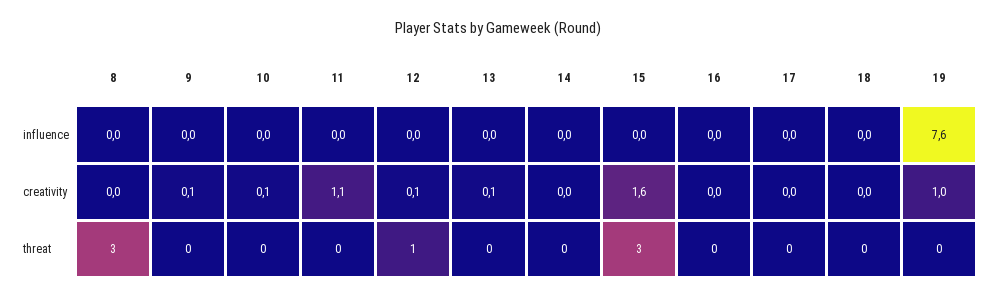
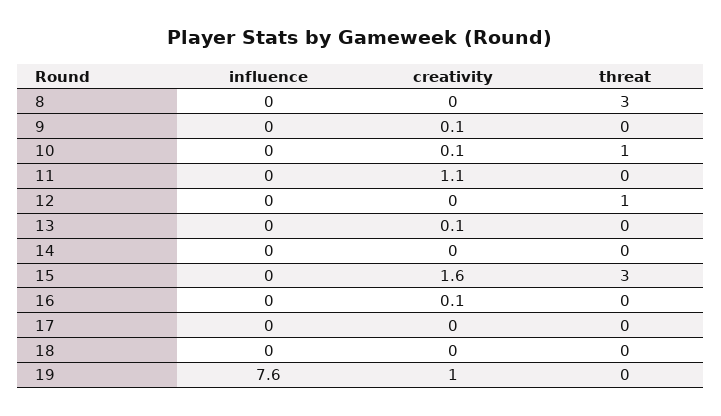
  {
    "8": {
      "influence": 0,
      "creativity": 0,
      "threat": 3
    },
    "9": {
      "influence": 0,
      "creativity": 0.1,
      "threat": 0
    },
    "10": {
      "influence": 0,
      "creativity": 0.1,
-     "threat": 0
+     "threat": 1
    },
    "11": {
      "influence": 0,
      "creativity": 1.1,
      "threat": 0
    },
    "12": {
      "influence": 0,
-     "creativity": 0.1,
+     "creativity": 0,
      "threat": 1
    },
    "13": {
      "influence": 0,
      "creativity": 0.1,
      "threat": 0
    },
    "14": {
      "influence": 0,
      "creativity": 0,
      "threat": 0
    },
    "15": {
      "influence": 0,
      "creativity": 1.6,
      "threat": 3
    },
    "16": {
      "influence": 0,
-     "creativity": 0,
+     "creativity": 0.1,
      "threat": 0
    },
    "17": {
      "influence": 0,
      "creativity": 0,
      "threat": 0
    },
    "18": {
      "influence": 0,
      "creativity": 0,
      "threat": 0
    },
    "19": {
      "influence": 7.6,
      "creativity": 1,
      "threat": 0
    }
  }

